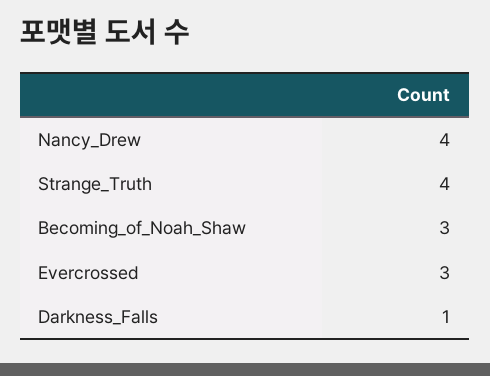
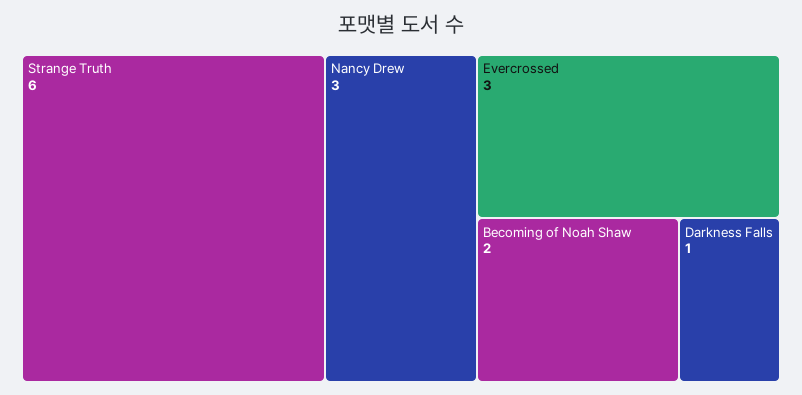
  {
-   "Nancy_Drew": 4,
+   "Nancy_Drew": 3,
-   "Strange_Truth": 4,
+   "Strange_Truth": 6,
-   "Becoming_of_Noah_Shaw": 3,
+   "Becoming_of_Noah_Shaw": 2,
    "Evercrossed": 3,
    "Darkness_Falls": 1
  }

